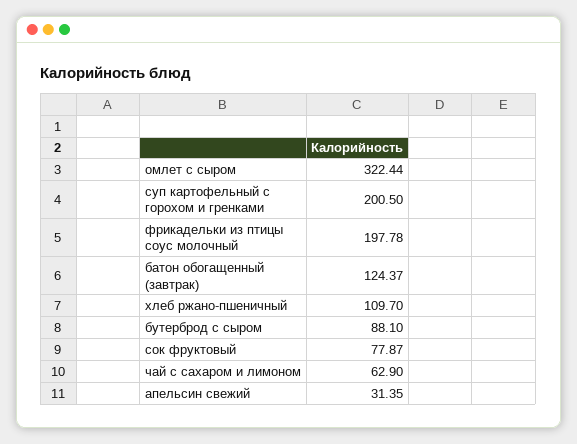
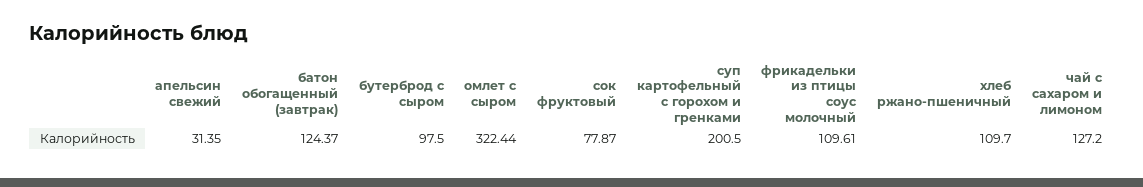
  {
    "омлет с сыром": 322.44,
    "суп картофельный с горохом и гренками": 200.5,
-   "фрикадельки из птицы соус молочный": 197.78,
+   "фрикадельки из птицы соус молочный": 109.61,
    "батон обогащенный (завтрак)": 124.37,
    "хлеб ржано-пшеничный": 109.7,
-   "бутерброд с сыром": 88.1,
+   "бутерброд с сыром": 97.5,
    "сок фруктовый": 77.87,
-   "чай с сахаром и лимоном": 62.9,
+   "чай с сахаром и лимоном": 127.2,
    "апельсин свежий": 31.35
  }

